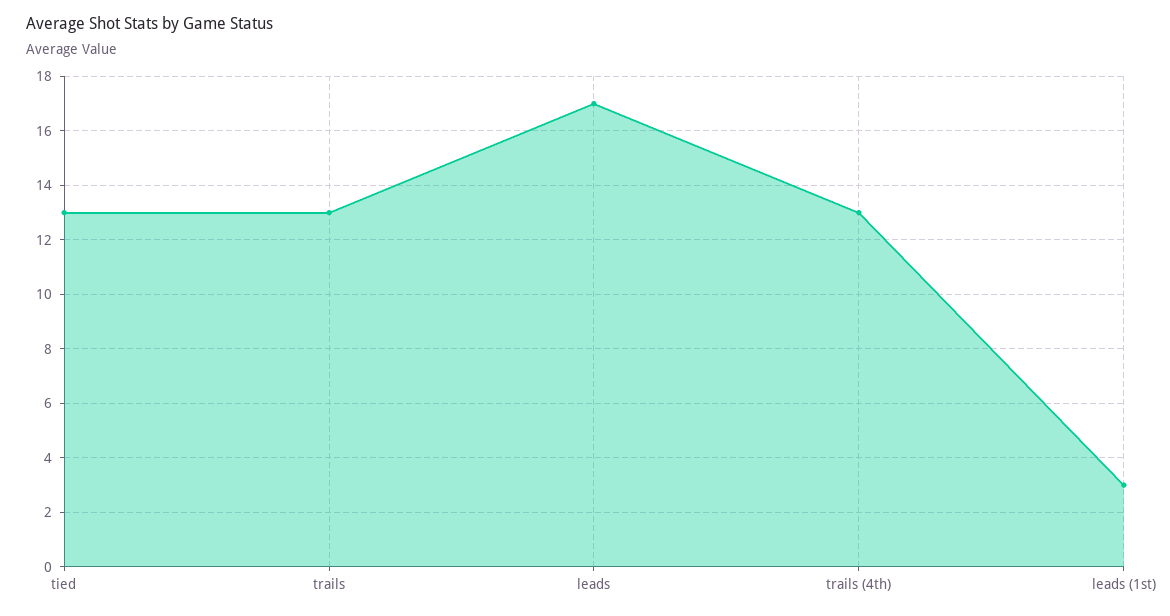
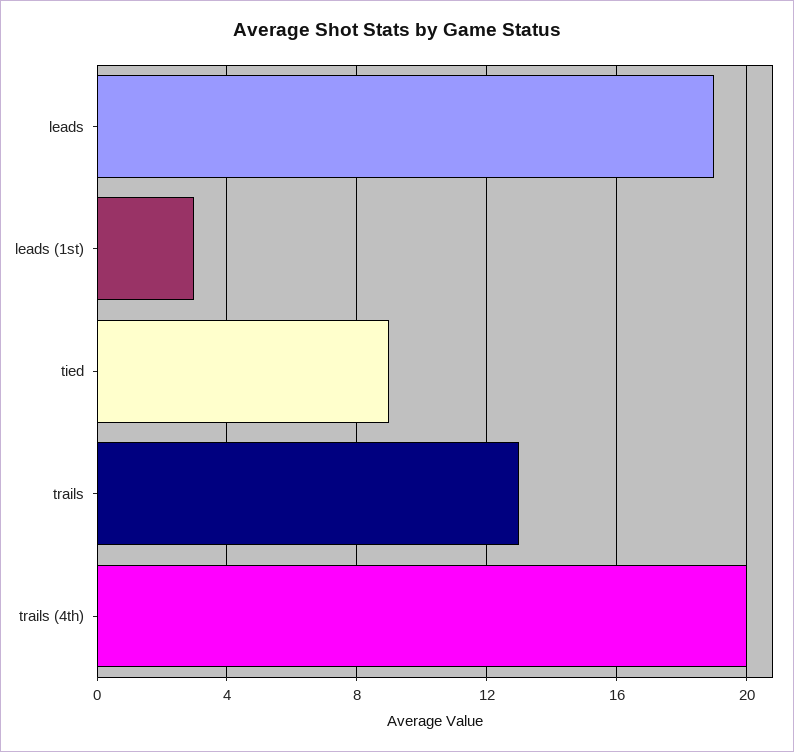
  {
-   "tied": 13,
+   "tied": 9,
    "trails": 13,
-   "leads": 17,
+   "leads": 19,
-   "trails (4th)": 13,
+   "trails (4th)": 20,
    "leads (1st)": 3
  }

